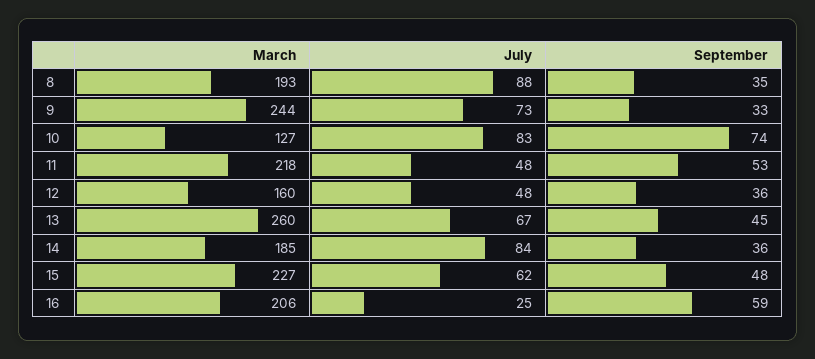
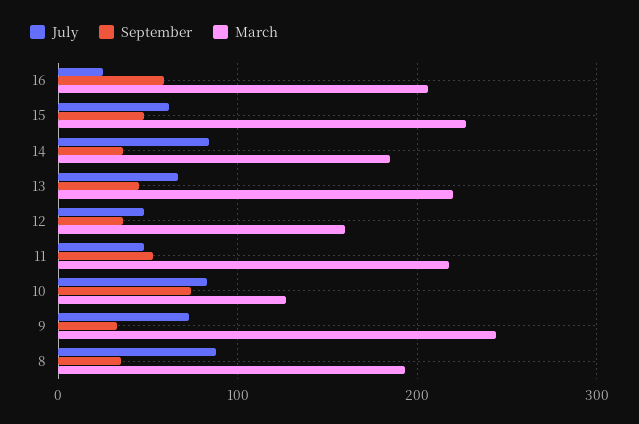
  {
    "March": {
      "8": 193,
      "9": 244,
      "10": 127,
      "11": 218,
      "12": 160,
-     "13": 260,
+     "13": 220,
      "14": 185,
      "15": 227,
      "16": 206
    },
    "July": {
      "8": 88,
      "9": 73,
      "10": 83,
      "11": 48,
      "12": 48,
      "13": 67,
      "14": 84,
      "15": 62,
      "16": 25
    },
    "September": {
      "8": 35,
      "9": 33,
      "10": 74,
      "11": 53,
      "12": 36,
      "13": 45,
      "14": 36,
      "15": 48,
      "16": 59
    }
  }

